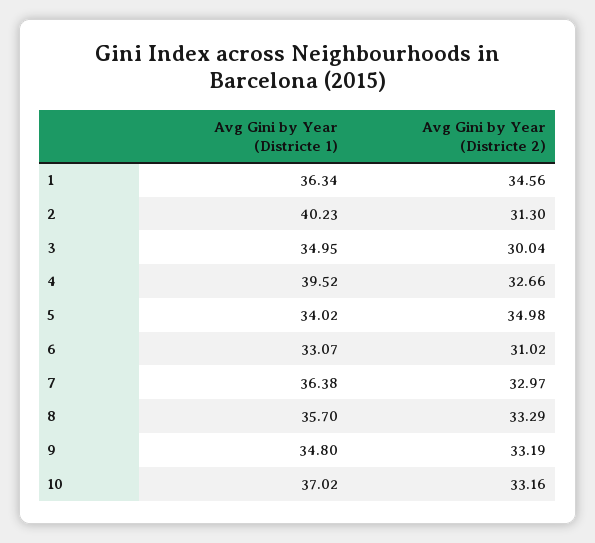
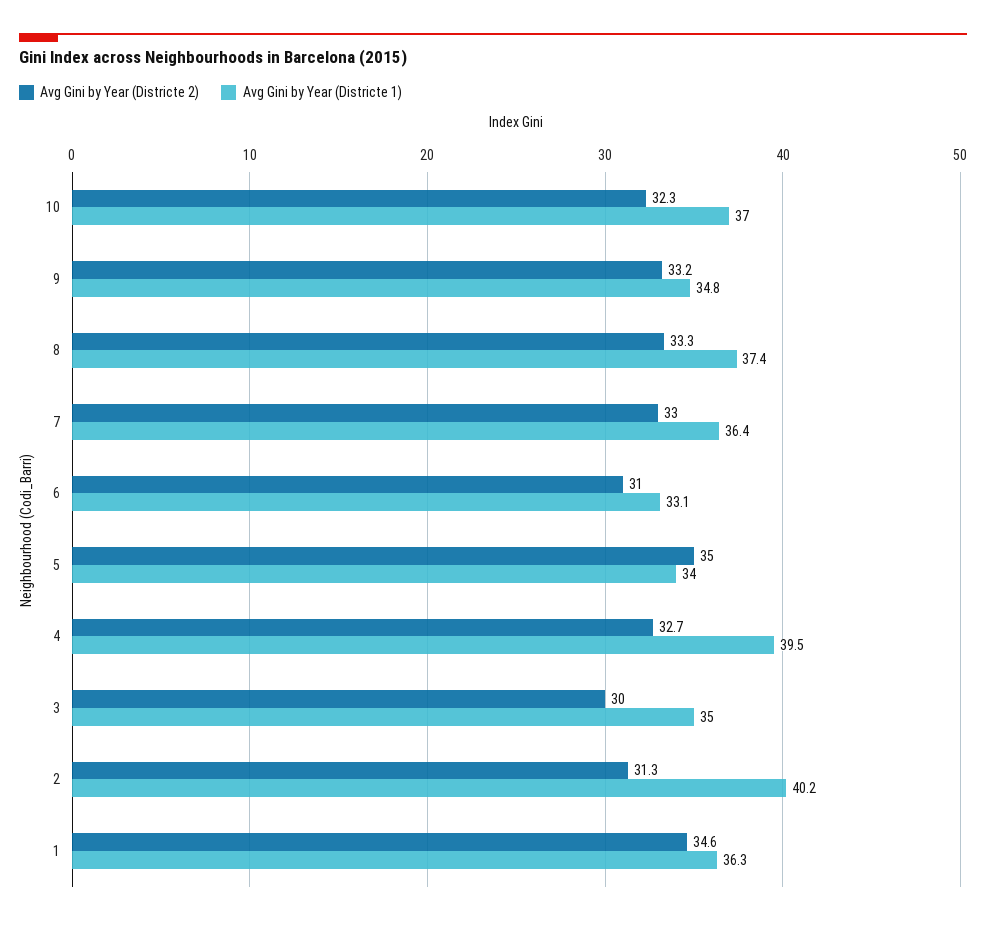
  {
    "Avg Gini by Year (Districte 1)": {
      "1": 36.34,
      "2": 40.23,
      "3": 34.95,
      "4": 39.52,
      "5": 34.02,
      "6": 33.07,
      "7": 36.38,
-     "8": 35.7,
+     "8": 37.4,
      "9": 34.8,
      "10": 37.02
    },
    "Avg Gini by Year (Districte 2)": {
      "1": 34.56,
      "2": 31.3,
      "3": 30.04,
      "4": 32.66,
      "5": 34.98,
      "6": 31.02,
      "7": 32.97,
      "8": 33.29,
      "9": 33.19,
-     "10": 33.16
+     "10": 32.3
    }
  }

